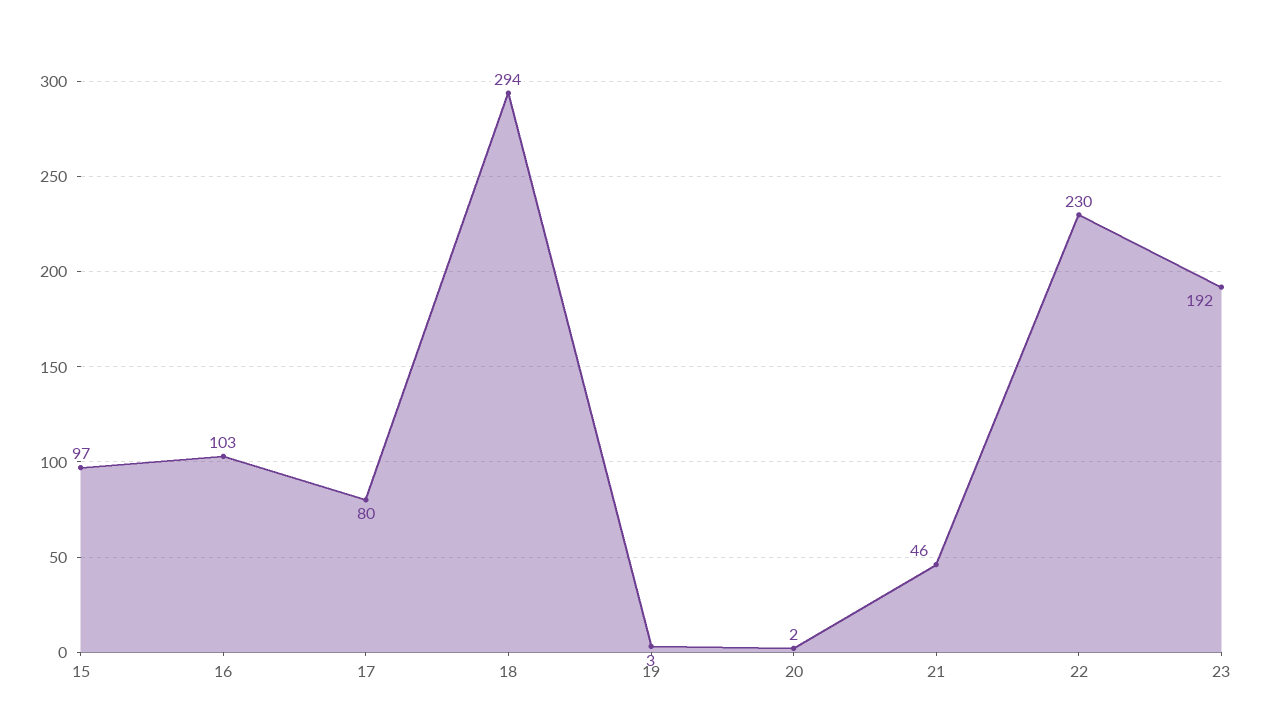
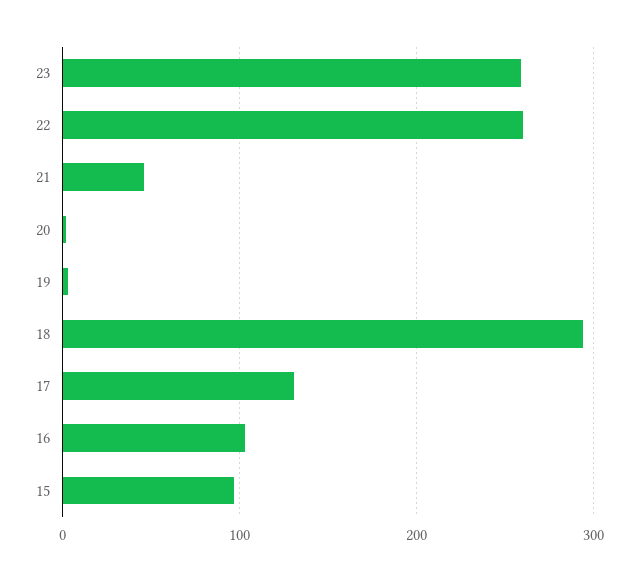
  {
    "15": 97,
    "16": 103,
-   "17": 80,
+   "17": 130,
    "18": 294,
    "19": 3,
    "20": 2,
    "21": 46,
-   "22": 230,
+   "22": 260,
-   "23": 192
+   "23": 260
  }

